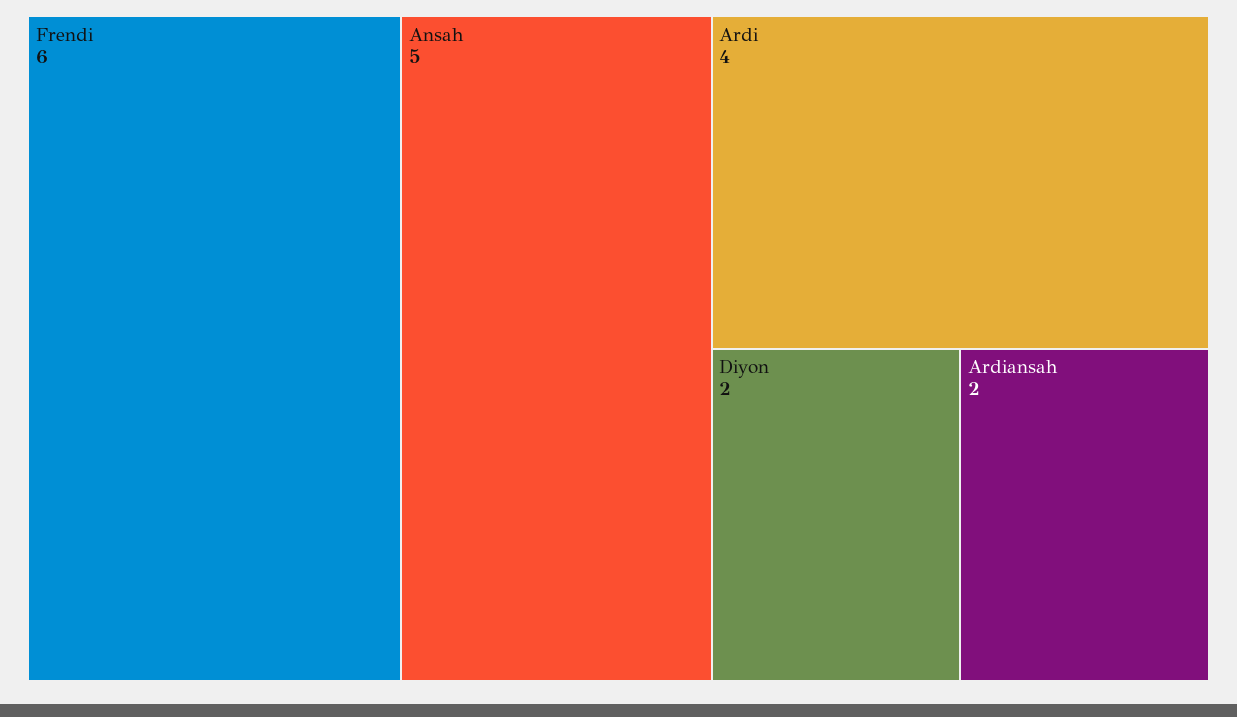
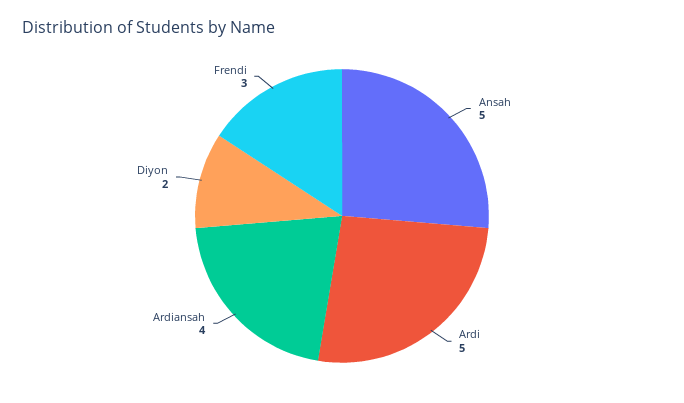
  {
-   "Frendi": 6,
+   "Frendi": 3,
    "Ansah": 5,
-   "Ardi": 4,
+   "Ardi": 5,
    "Diyon": 2,
-   "Ardiansah": 2
+   "Ardiansah": 4
  }

